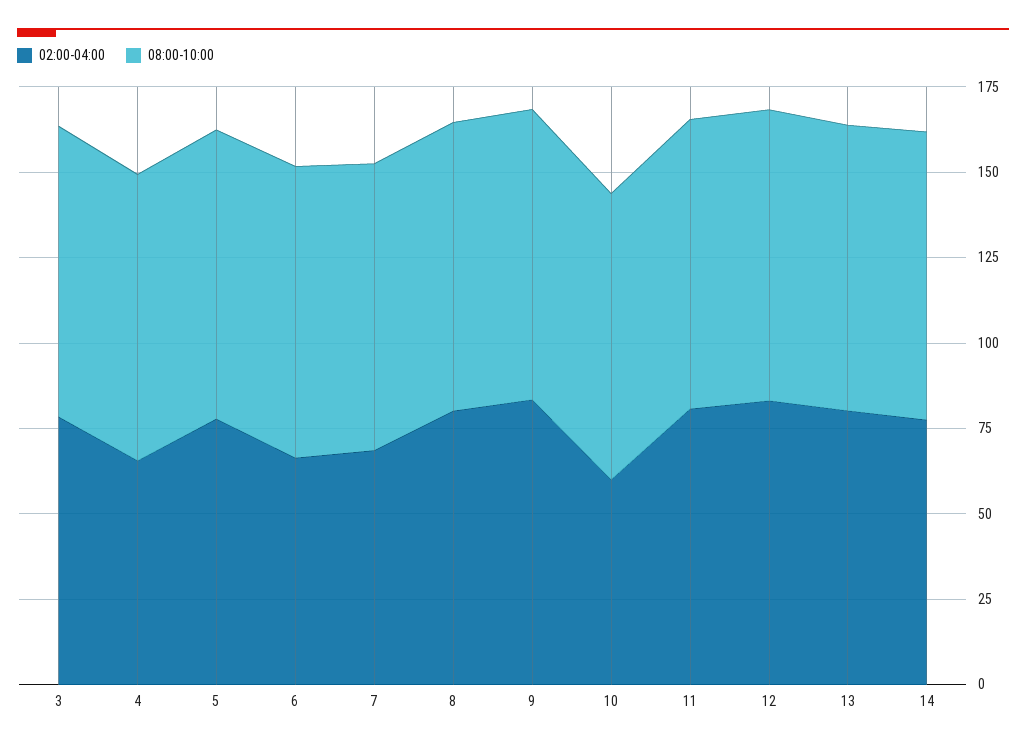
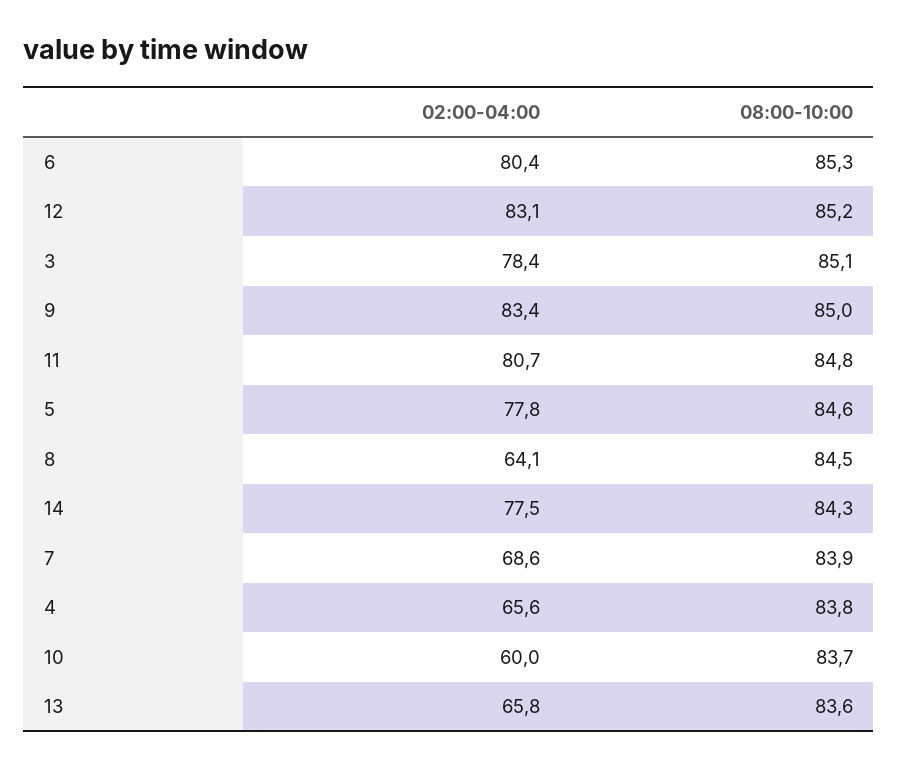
  {
    "02:00-04:00": {
      "3": 78.4,
      "4": 65.6,
      "5": 77.8,
-     "6": 65,
+     "6": 80.4,
      "7": 68.6,
-     "8": 80,
+     "8": 64.1,
      "9": 83.4,
      "10": 60,
      "11": 80.7,
      "12": 83.1,
-     "13": 80,
+     "13": 65.8,
      "14": 77.5
    },
    "08:00-10:00": {
      "3": 85.1,
      "4": 83.8,
      "5": 84.6,
      "6": 85.3,
      "7": 83.9,
      "8": 84.5,
      "9": 85,
      "10": 83.7,
      "11": 84.8,
      "12": 85.2,
      "13": 83.6,
      "14": 84.3
    }
  }

